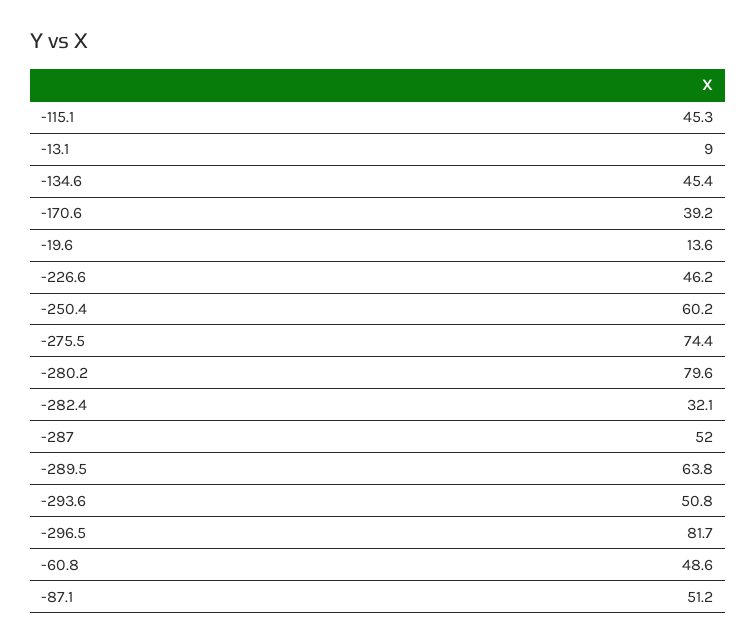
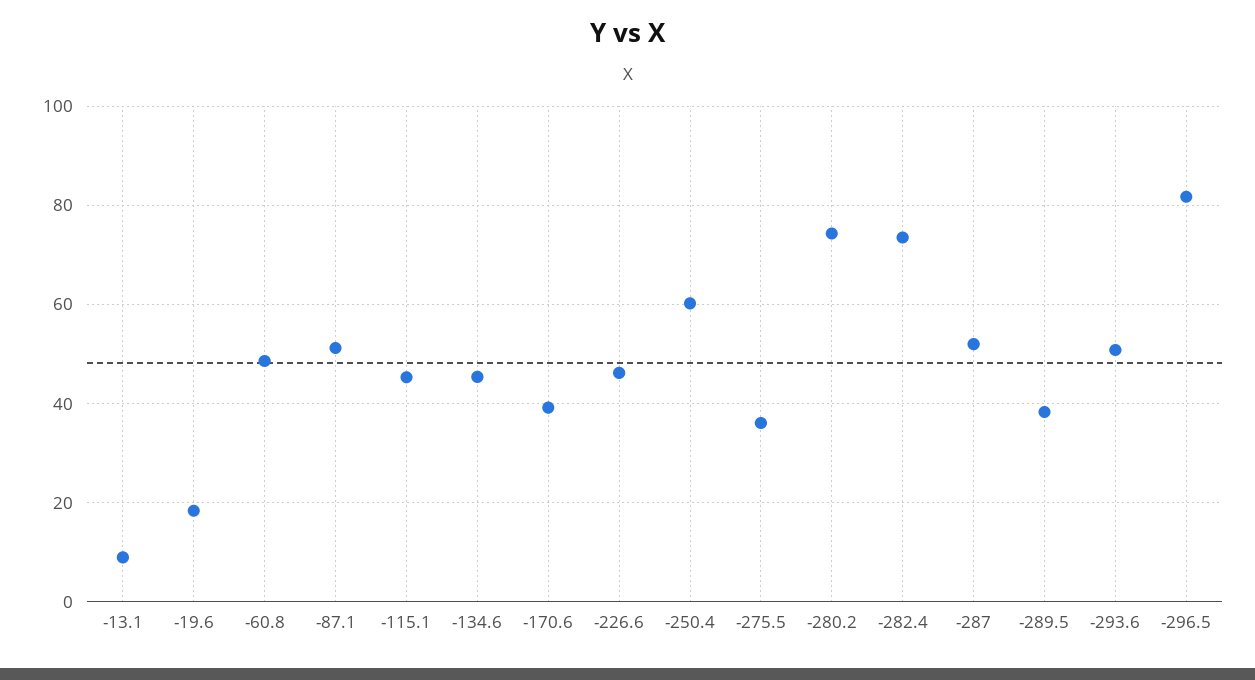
  {
    "-115.1": 45.3,
    "-13.1": 9,
    "-134.6": 45.4,
    "-170.6": 39.2,
-   "-19.6": 13.6,
+   "-19.6": 18,
    "-226.6": 46.2,
    "-250.4": 60.2,
-   "-275.5": 74.4,
+   "-275.5": 36,
-   "-280.2": 79.6,
+   "-280.2": 74,
-   "-282.4": 32.1,
+   "-282.4": 74,
    "-287": 52,
-   "-289.5": 63.8,
+   "-289.5": 38,
    "-293.6": 50.8,
    "-296.5": 81.7,
    "-60.8": 48.6,
    "-87.1": 51.2
  }

